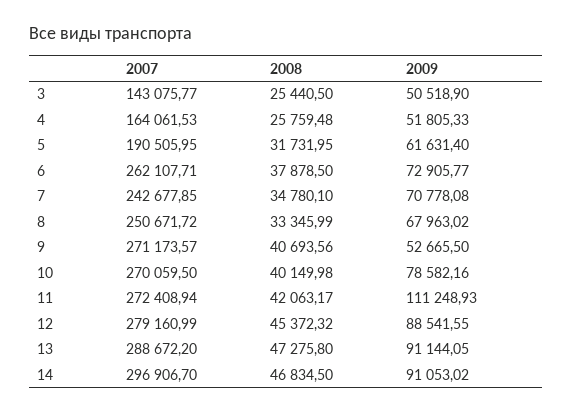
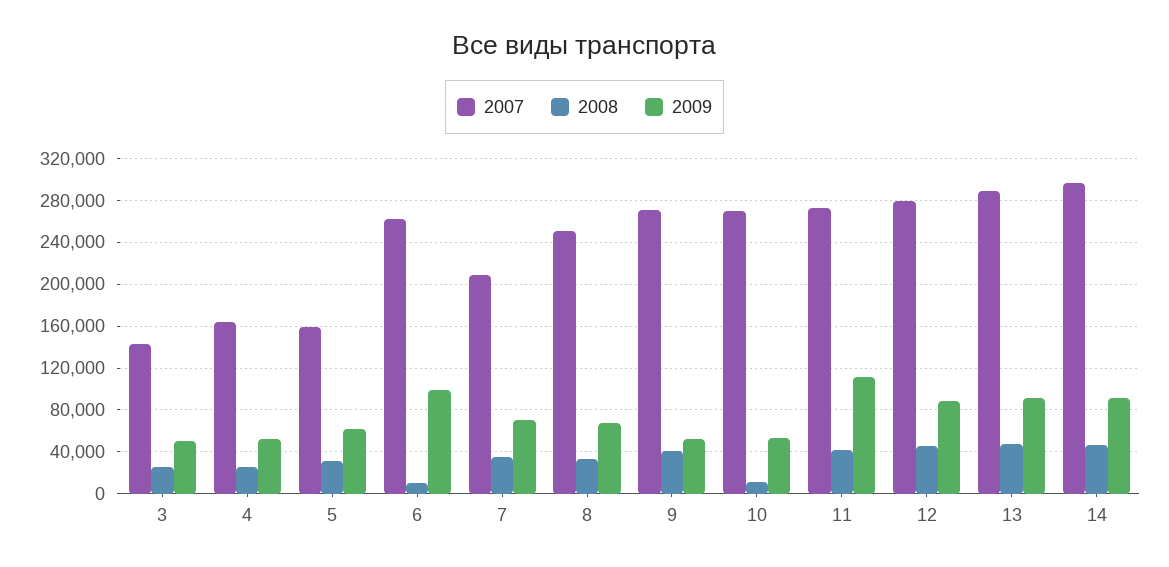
  {
    "2007": {
      "3": 143075.77,
      "4": 164061.53,
-     "5": 190505.95,
+     "5": 160000,
      "6": 262107.71,
-     "7": 242677.85,
+     "7": 210000,
      "8": 250671.72,
      "9": 271173.57,
      "10": 270059.5,
      "11": 272408.94,
      "12": 279160.99,
      "13": 288672.2,
      "14": 296906.7
    },
    "2008": {
      "3": 25440.5,
      "4": 25759.48,
      "5": 31731.95,
-     "6": 37878.5,
+     "6": 10000,
      "7": 34780.1,
      "8": 33345.99,
      "9": 40693.56,
-     "10": 40149.98,
+     "10": 10000,
      "11": 42063.17,
      "12": 45372.32,
      "13": 47275.8,
      "14": 46834.5
    },
    "2009": {
      "3": 50518.9,
      "4": 51805.33,
      "5": 61631.4,
-     "6": 72905.77,
+     "6": 100000,
      "7": 70778.08,
      "8": 67963.02,
      "9": 52665.5,
-     "10": 78582.16,
+     "10": 50000,
      "11": 111248.93,
      "12": 88541.55,
      "13": 91144.05,
      "14": 91053.02
    }
  }

